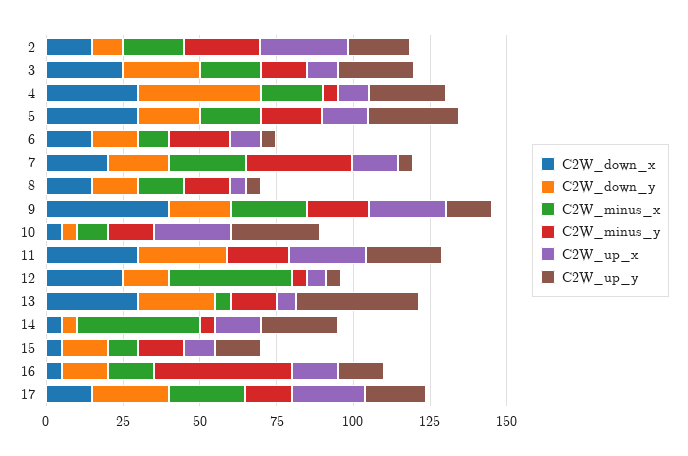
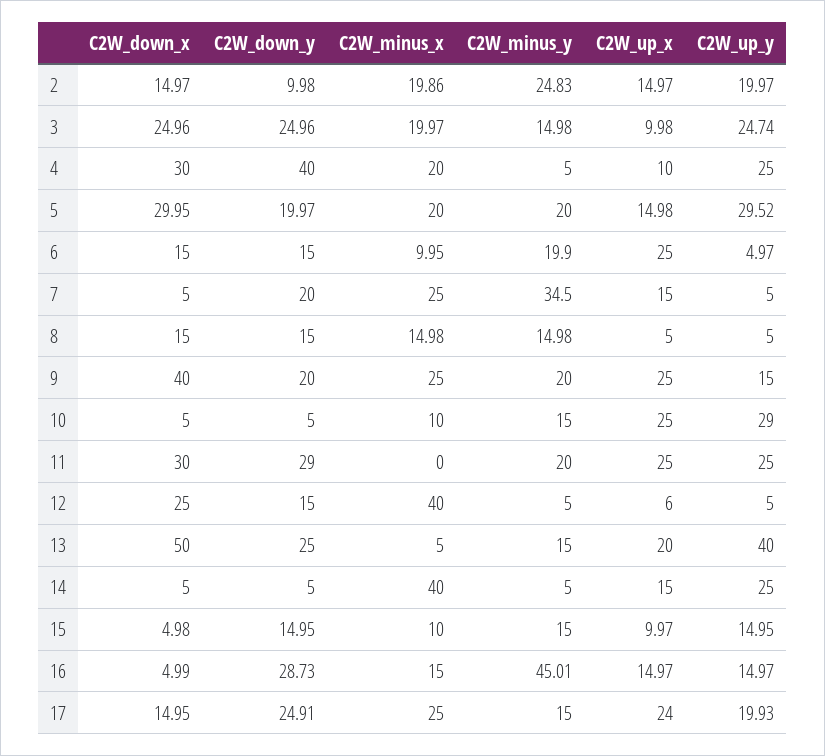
  {
    "C2W_down_x": {
      "2": 14.97,
      "3": 24.96,
      "4": 30,
      "5": 29.95,
      "6": 15,
-     "7": 20,
+     "7": 5,
      "8": 15,
      "9": 40,
      "10": 5,
      "11": 30,
      "12": 25,
-     "13": 30,
+     "13": 50,
      "14": 5,
      "15": 4.98,
      "16": 4.99,
      "17": 14.95
    },
    "C2W_down_y": {
      "2": 9.98,
      "3": 24.96,
      "4": 40,
      "5": 19.97,
      "6": 15,
      "7": 20,
      "8": 15,
      "9": 20,
      "10": 5,
      "11": 29,
      "12": 15,
      "13": 25,
      "14": 5,
      "15": 14.95,
-     "16": 15,
+     "16": 28.73,
      "17": 24.91
    },
    "C2W_minus_x": {
      "2": 19.86,
      "3": 19.97,
      "4": 20,
      "5": 20,
      "6": 9.95,
      "7": 25,
      "8": 14.98,
      "9": 25,
      "10": 10,
      "11": 0,
      "12": 40,
      "13": 5,
      "14": 40,
      "15": 10,
      "16": 15,
      "17": 25
    },
    "C2W_minus_y": {
      "2": 24.83,
      "3": 14.98,
      "4": 5,
      "5": 20,
      "6": 19.9,
      "7": 34.5,
      "8": 14.98,
      "9": 20,
      "10": 15,
      "11": 20,
      "12": 5,
      "13": 15,
      "14": 5,
      "15": 15,
      "16": 45.01,
      "17": 15
    },
    "C2W_up_x": {
-     "2": 30,
+     "2": 14.97,
      "3": 9.98,
      "4": 10,
      "5": 14.98,
-     "6": 10,
+     "6": 25,
      "7": 15,
      "8": 5,
      "9": 25,
      "10": 25,
      "11": 25,
      "12": 6,
-     "13": 5,
+     "13": 20,
      "14": 15,
      "15": 9.97,
      "16": 14.97,
      "17": 24
    },
    "C2W_up_y": {
      "2": 19.97,
      "3": 24.74,
      "4": 25,
      "5": 29.52,
      "6": 4.97,
      "7": 5,
      "8": 5,
      "9": 15,
      "10": 29,
      "11": 25,
      "12": 5,
      "13": 40,
      "14": 25,
      "15": 14.95,
      "16": 14.97,
      "17": 19.93
    }
  }

